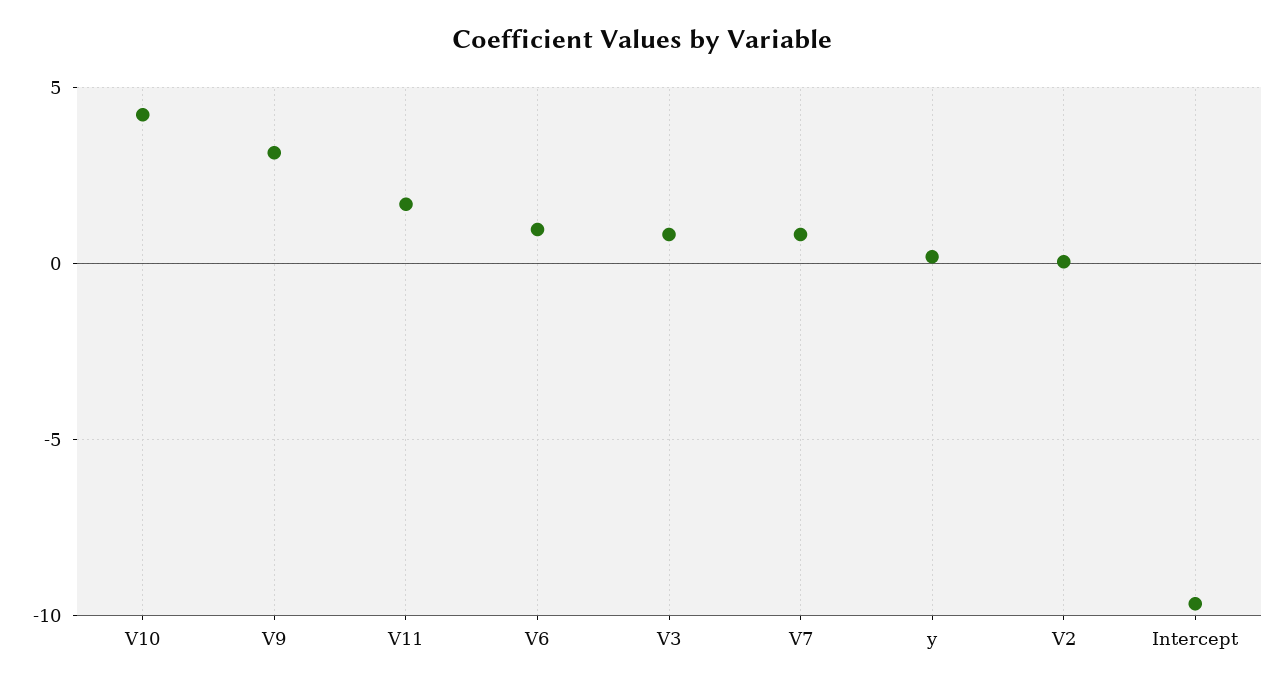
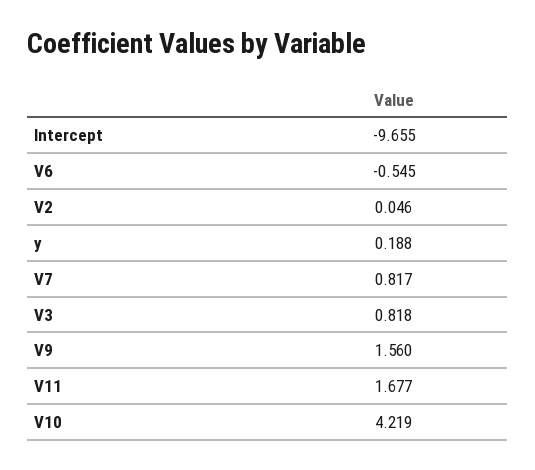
  {
    "V10": 4.219,
-   "V9": 3,
+   "V9": 1.56,
    "V11": 1.677,
-   "V6": 1,
+   "V6": -0.545,
    "V3": 0.818,
    "V7": 0.817,
    "y": 0.188,
    "V2": 0.046,
    "Intercept": -9.655
  }

